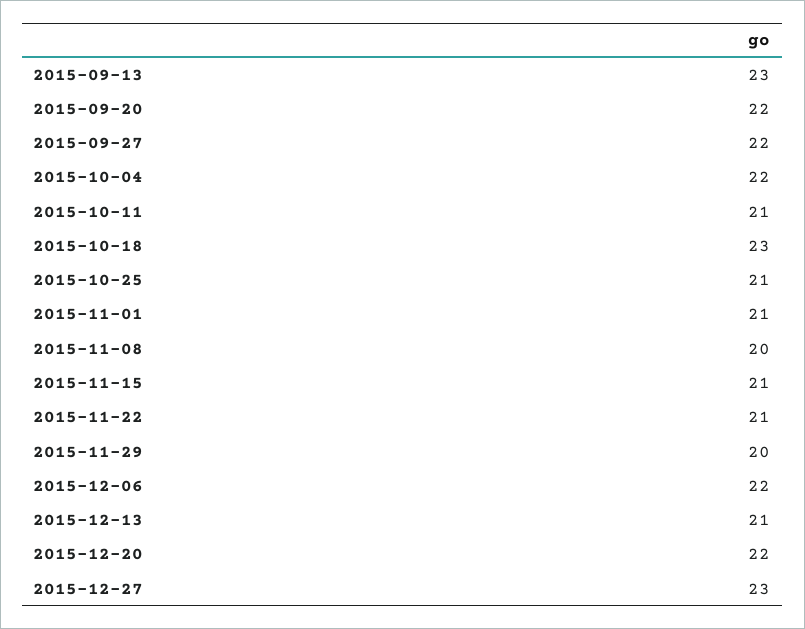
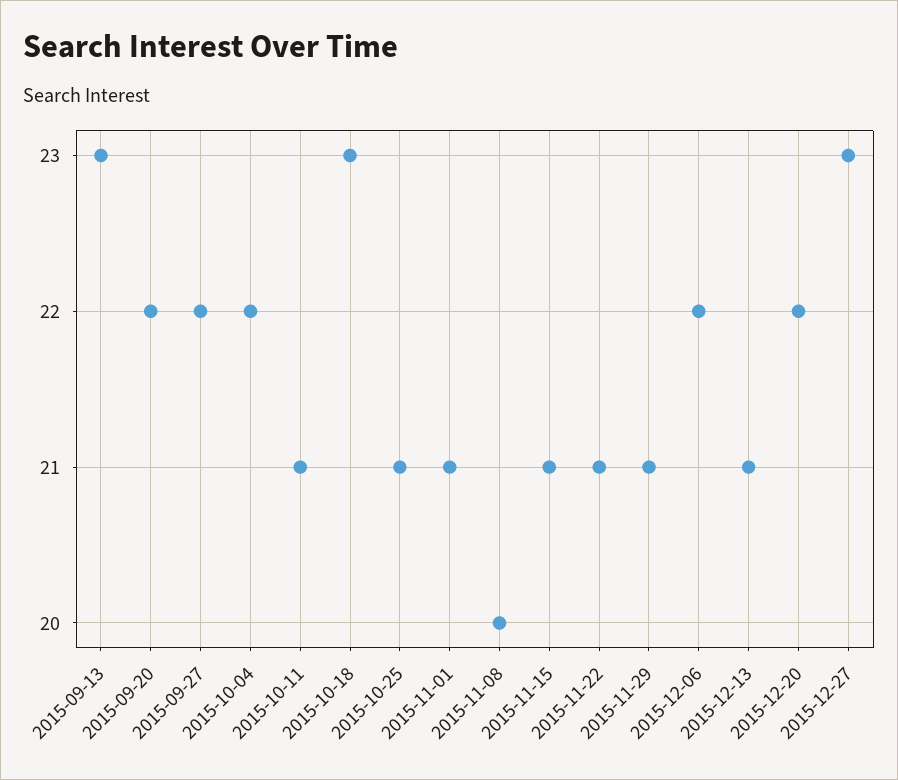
  {
    "2015-09-13": 23,
    "2015-09-20": 22,
    "2015-09-27": 22,
    "2015-10-04": 22,
    "2015-10-11": 21,
    "2015-10-18": 23,
    "2015-10-25": 21,
    "2015-11-01": 21,
    "2015-11-08": 20,
    "2015-11-15": 21,
    "2015-11-22": 21,
-   "2015-11-29": 20,
+   "2015-11-29": 21,
    "2015-12-06": 22,
    "2015-12-13": 21,
    "2015-12-20": 22,
    "2015-12-27": 23
  }

